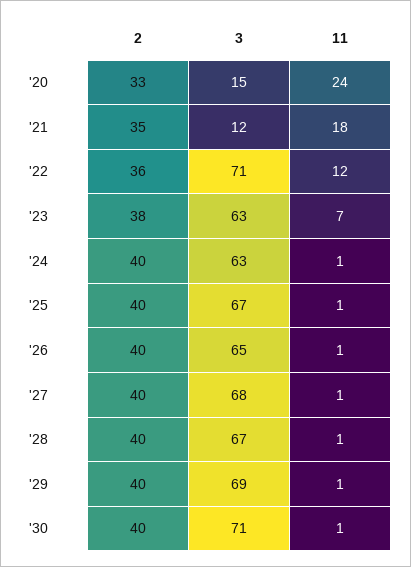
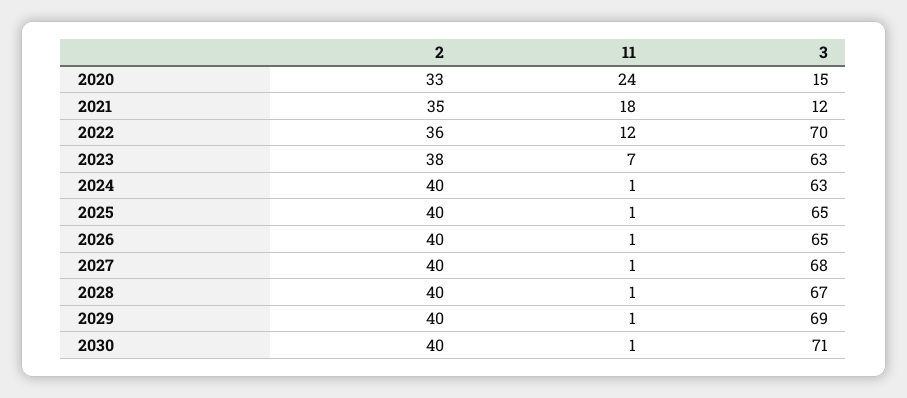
  {
    "2": {
      "'20": 33,
      "'21": 35,
      "'22": 36,
      "'23": 38,
      "'24": 40,
      "'25": 40,
      "'26": 40,
      "'27": 40,
      "'28": 40,
      "'29": 40,
      "'30": 40
    },
    "3": {
      "'20": 15,
      "'21": 12,
-     "'22": 71,
+     "'22": 70,
      "'23": 63,
      "'24": 63,
-     "'25": 67,
+     "'25": 65,
      "'26": 65,
      "'27": 68,
      "'28": 67,
      "'29": 69,
      "'30": 71
    },
    "11": {
      "'20": 24,
      "'21": 18,
      "'22": 12,
      "'23": 7,
      "'24": 1,
      "'25": 1,
      "'26": 1,
      "'27": 1,
      "'28": 1,
      "'29": 1,
      "'30": 1
    }
  }

